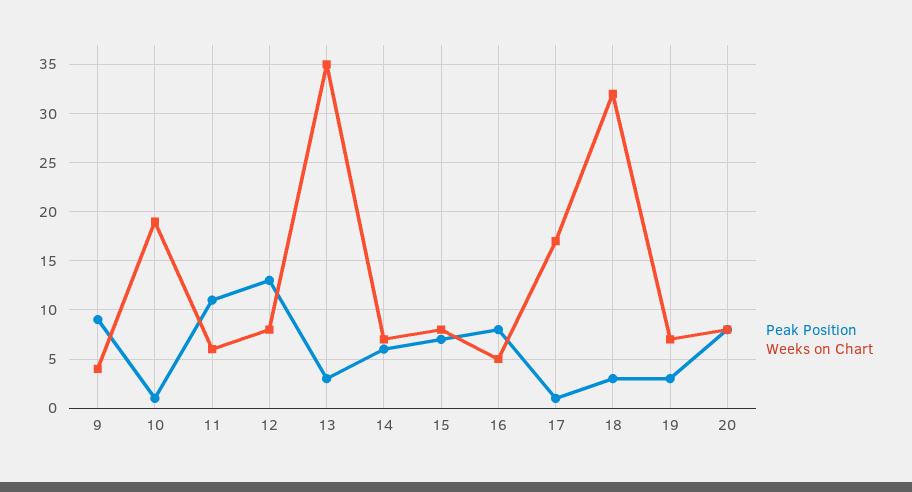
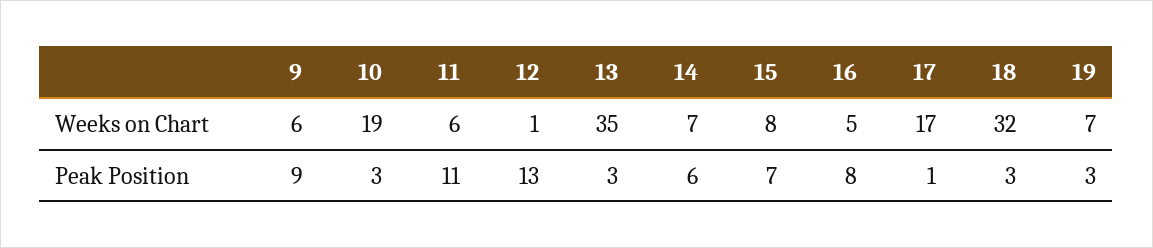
  {
    "Peak Position": {
      "9": 9,
-     "10": 1,
+     "10": 3,
      "11": 11,
      "12": 13,
      "13": 3,
      "14": 6,
      "15": 7,
      "16": 8,
      "17": 1,
      "18": 3,
-     "19": 3,
+     "19": 3
-     "20": 8
    },
    "Weeks on Chart": {
-     "9": 4,
+     "9": 6,
      "10": 19,
      "11": 6,
-     "12": 8,
+     "12": 1,
      "13": 35,
      "14": 7,
      "15": 8,
      "16": 5,
      "17": 17,
      "18": 32,
-     "19": 7,
+     "19": 7
-     "20": 8
    }
  }

